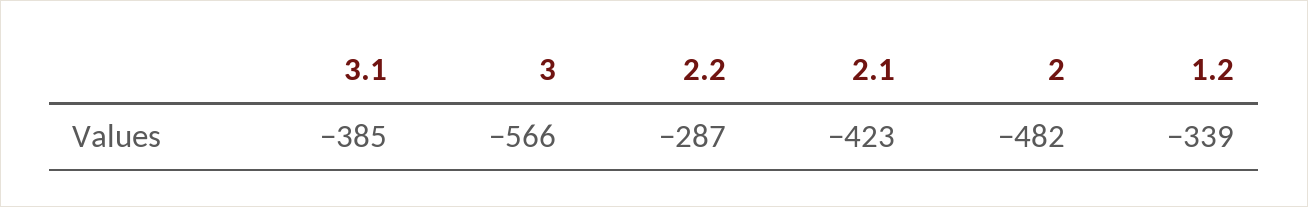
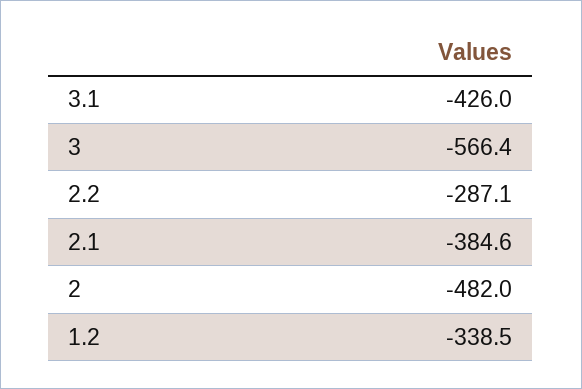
  {
-   "3.1": -385,
+   "3.1": -426,
    "3": -566.4,
    "2.2": -287.1,
-   "2.1": -423,
+   "2.1": -384.6,
    "2": -482,
    "1.2": -338.5
  }

